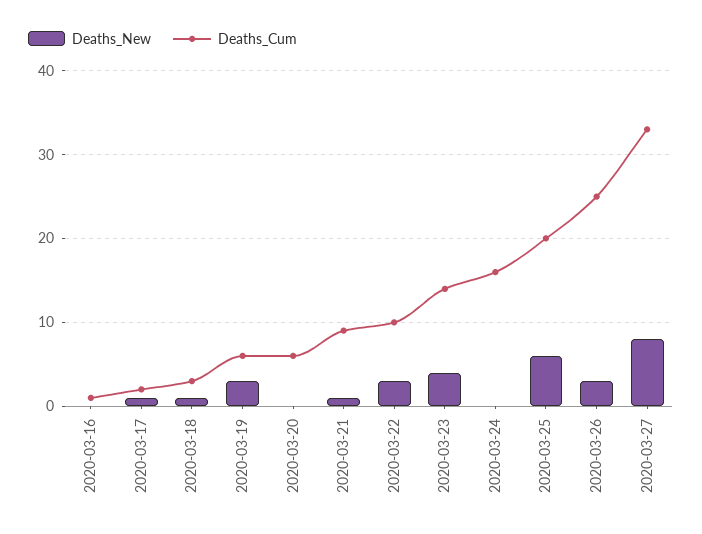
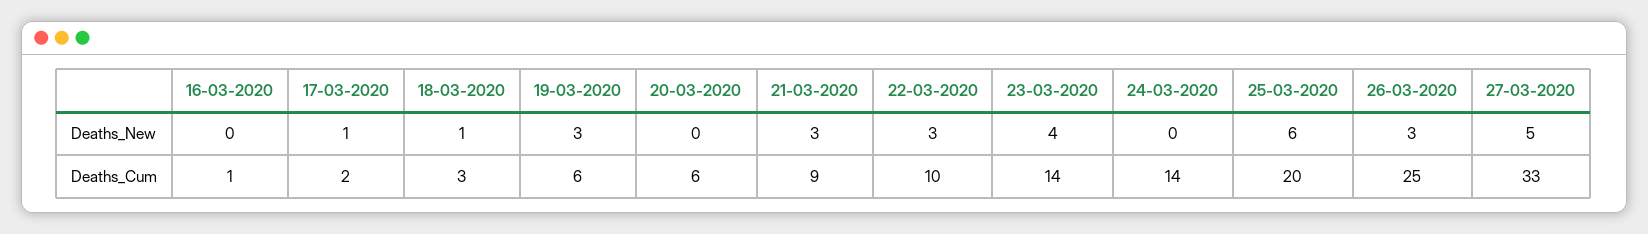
  {
    "Deaths_New": {
      "2020-03-16": 0,
      "2020-03-17": 1,
      "2020-03-18": 1,
      "2020-03-19": 3,
      "2020-03-20": 0,
-     "2020-03-21": 1,
+     "2020-03-21": 3,
      "2020-03-22": 3,
      "2020-03-23": 4,
      "2020-03-24": 0,
      "2020-03-25": 6,
      "2020-03-26": 3,
-     "2020-03-27": 8
+     "2020-03-27": 5
    },
    "Deaths_Cum": {
      "2020-03-16": 1,
      "2020-03-17": 2,
      "2020-03-18": 3,
      "2020-03-19": 6,
      "2020-03-20": 6,
      "2020-03-21": 9,
      "2020-03-22": 10,
      "2020-03-23": 14,
-     "2020-03-24": 16,
+     "2020-03-24": 14,
      "2020-03-25": 20,
      "2020-03-26": 25,
      "2020-03-27": 33
    }
  }

